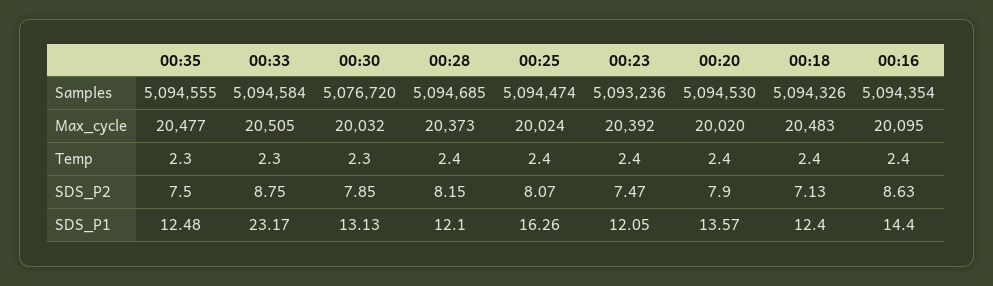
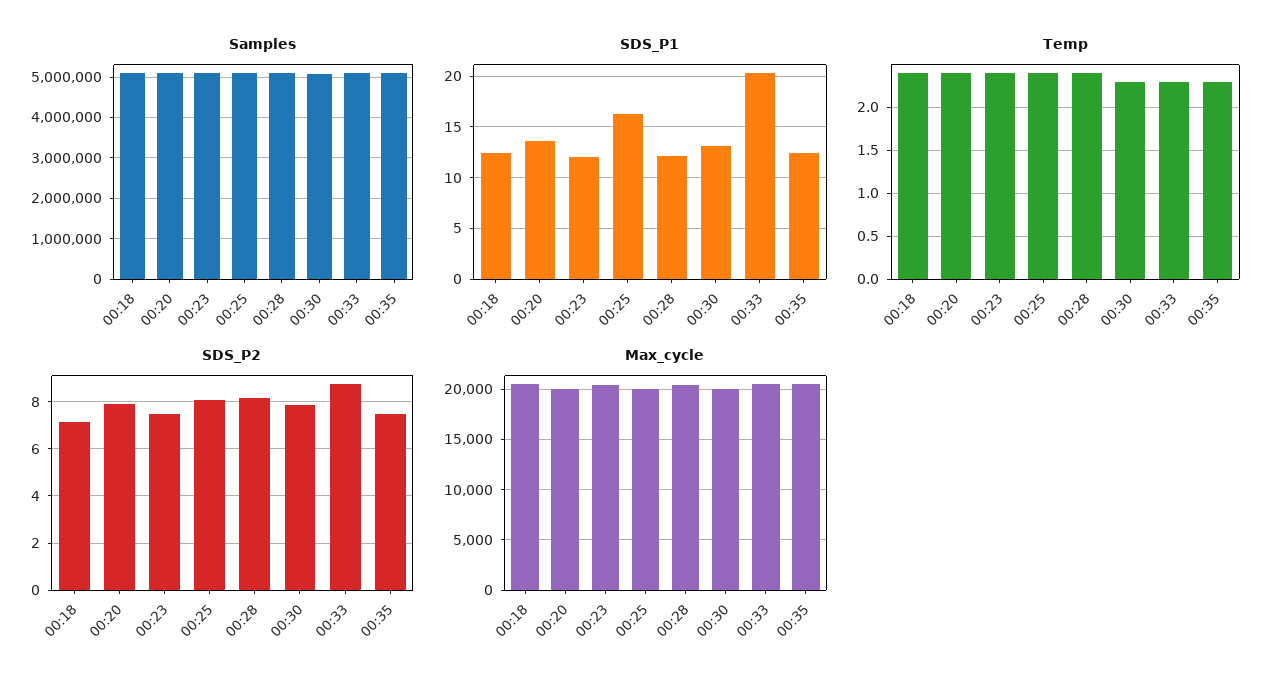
  {
    "Samples": {
      "00:35": 5094555,
      "00:33": 5094584,
      "00:30": 5076720,
      "00:28": 5094685,
      "00:25": 5094474,
      "00:23": 5093236,
      "00:20": 5094530,
-     "00:18": 5094326,
+     "00:18": 5094326
-     "00:16": 5094354
    },
    "Max_cycle": {
      "00:35": 20477,
      "00:33": 20505,
      "00:30": 20032,
      "00:28": 20373,
      "00:25": 20024,
      "00:23": 20392,
      "00:20": 20020,
-     "00:18": 20483,
+     "00:18": 20483
-     "00:16": 20095
    },
    "Temp": {
      "00:35": 2.3,
      "00:33": 2.3,
      "00:30": 2.3,
      "00:28": 2.4,
      "00:25": 2.4,
      "00:23": 2.4,
      "00:20": 2.4,
-     "00:18": 2.4,
+     "00:18": 2.4
-     "00:16": 2.4
    },
    "SDS_P2": {
      "00:35": 7.5,
      "00:33": 8.75,
      "00:30": 7.85,
      "00:28": 8.15,
      "00:25": 8.07,
      "00:23": 7.47,
      "00:20": 7.9,
-     "00:18": 7.13,
+     "00:18": 7.13
-     "00:16": 8.63
    },
    "SDS_P1": {
      "00:35": 12.48,
-     "00:33": 23.17,
+     "00:33": 20,
      "00:30": 13.13,
      "00:28": 12.1,
      "00:25": 16.26,
      "00:23": 12.05,
      "00:20": 13.57,
-     "00:18": 12.4,
+     "00:18": 12.4
-     "00:16": 14.4
    }
  }

